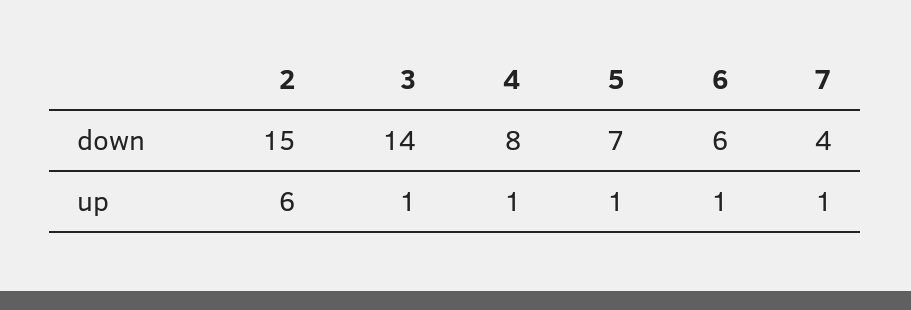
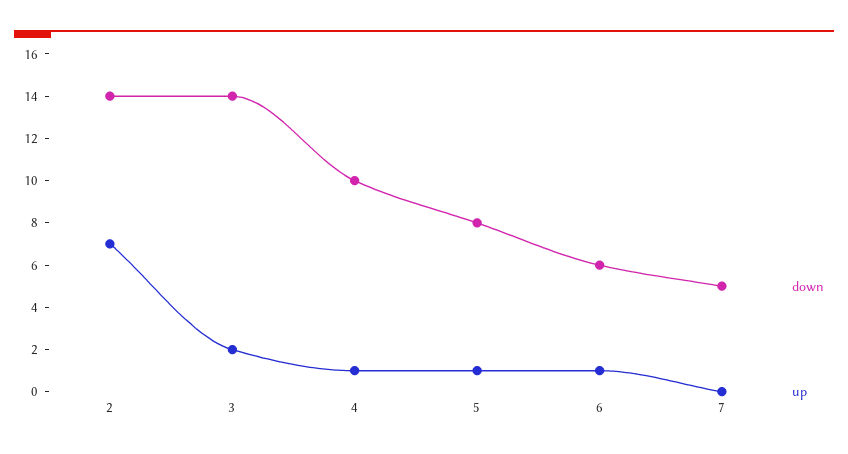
  {
    "down": {
-     "2": 15,
+     "2": 14,
      "3": 14,
-     "4": 8,
+     "4": 10,
-     "5": 7,
+     "5": 8,
      "6": 6,
-     "7": 4
+     "7": 5
    },
    "up": {
-     "2": 6,
+     "2": 7,
-     "3": 1,
+     "3": 2,
      "4": 1,
      "5": 1,
      "6": 1,
-     "7": 1
+     "7": 0
    }
  }

